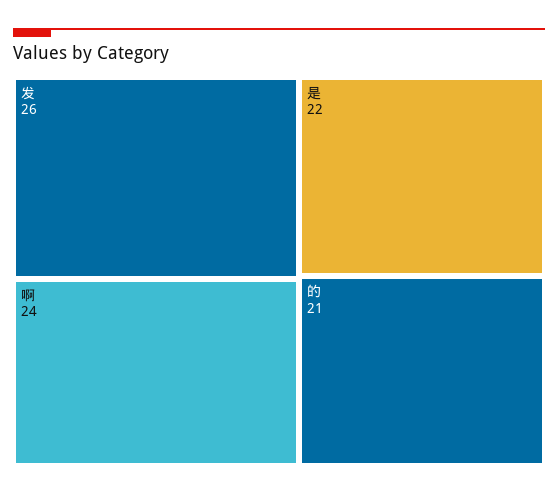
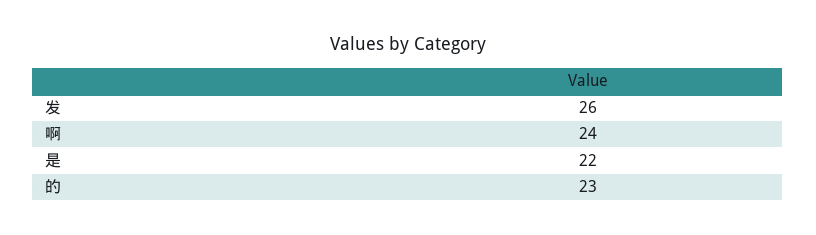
  {
    "发": 26,
    "啊": 24,
    "是": 22,
-   "的": 21
+   "的": 23
  }

